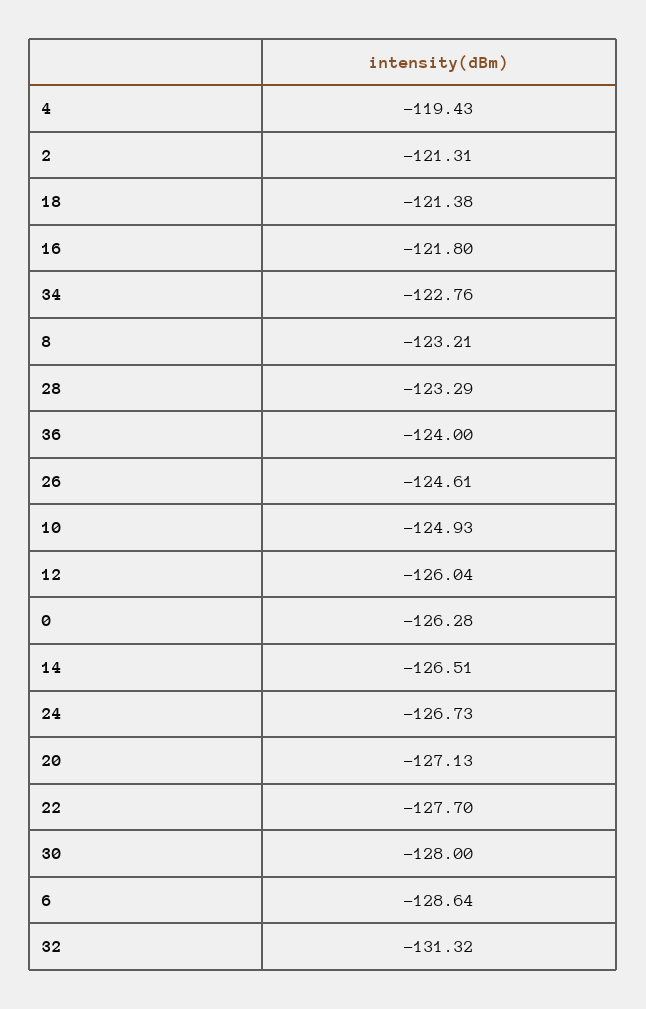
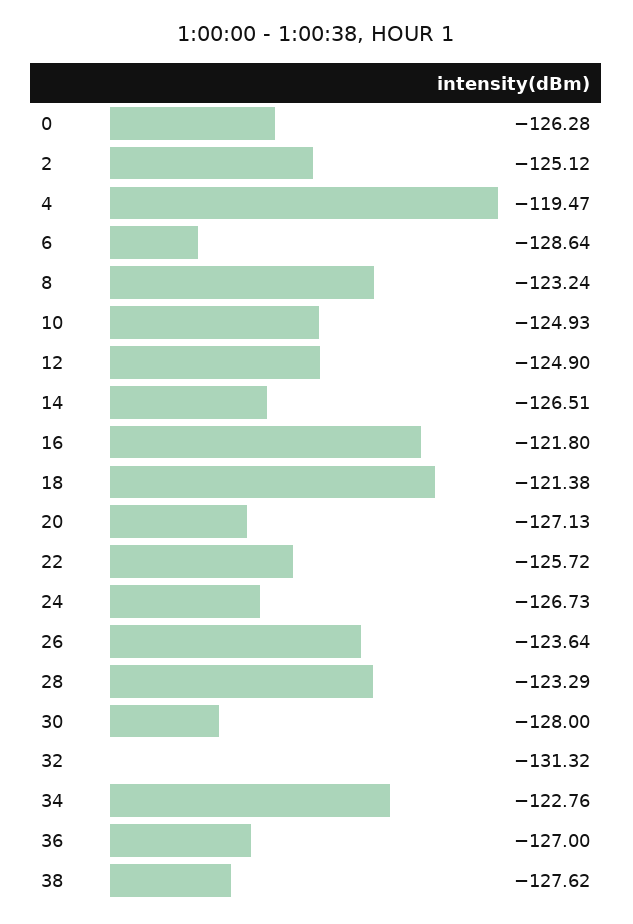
  {
-   "4": -119.43,
+   "4": -119.47,
-   "2": -121.31,
+   "2": -125.12,
    "18": -121.38,
    "16": -121.8,
    "34": -122.76,
-   "8": -123.21,
+   "8": -123.24,
    "28": -123.29,
-   "36": -124,
+   "36": -127,
-   "26": -124.61,
+   "26": -123.64,
    "10": -124.93,
-   "12": -126.04,
+   "12": -124.9,
    "0": -126.28,
    "14": -126.51,
    "24": -126.73,
    "20": -127.13,
-   "22": -127.7,
+   "22": -125.72,
    "30": -128,
    "6": -128.64,
-   "32": -131.32
+   "32": -131.32,
+   "38": -127.62
  }

